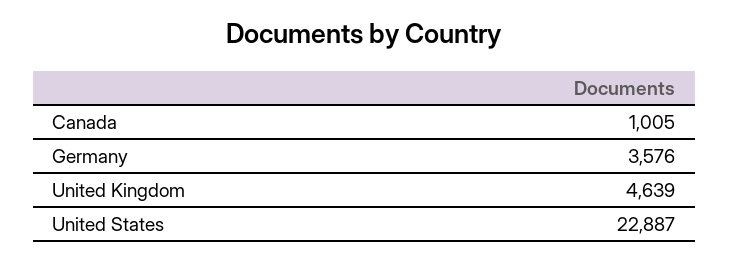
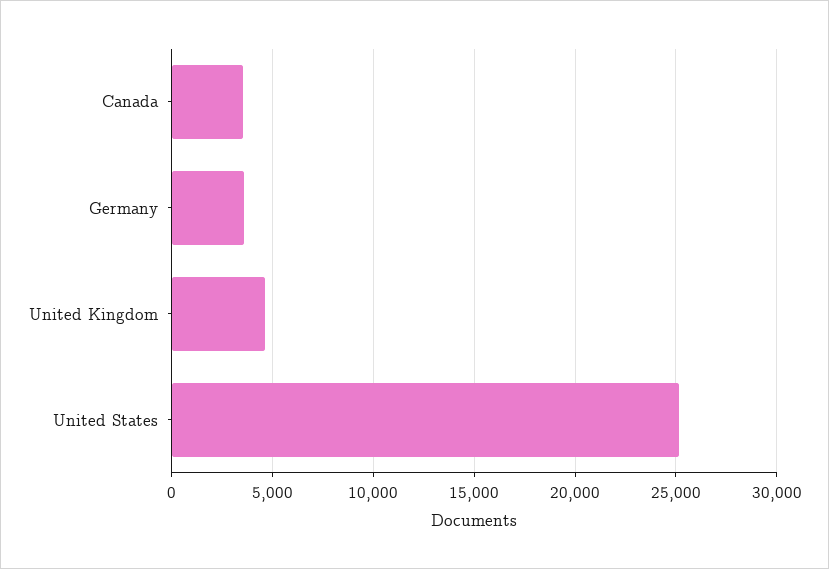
  {
-   "Canada": 1005,
+   "Canada": 3500,
    "Germany": 3576,
    "United Kingdom": 4639,
-   "United States": 22887
+   "United States": 25000
  }

